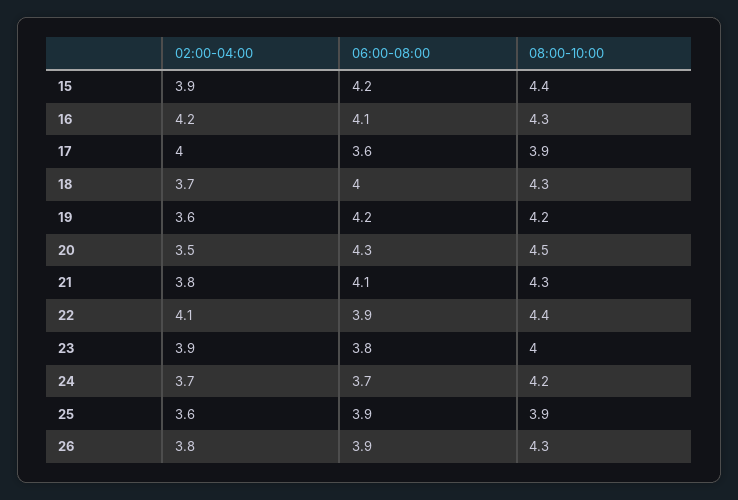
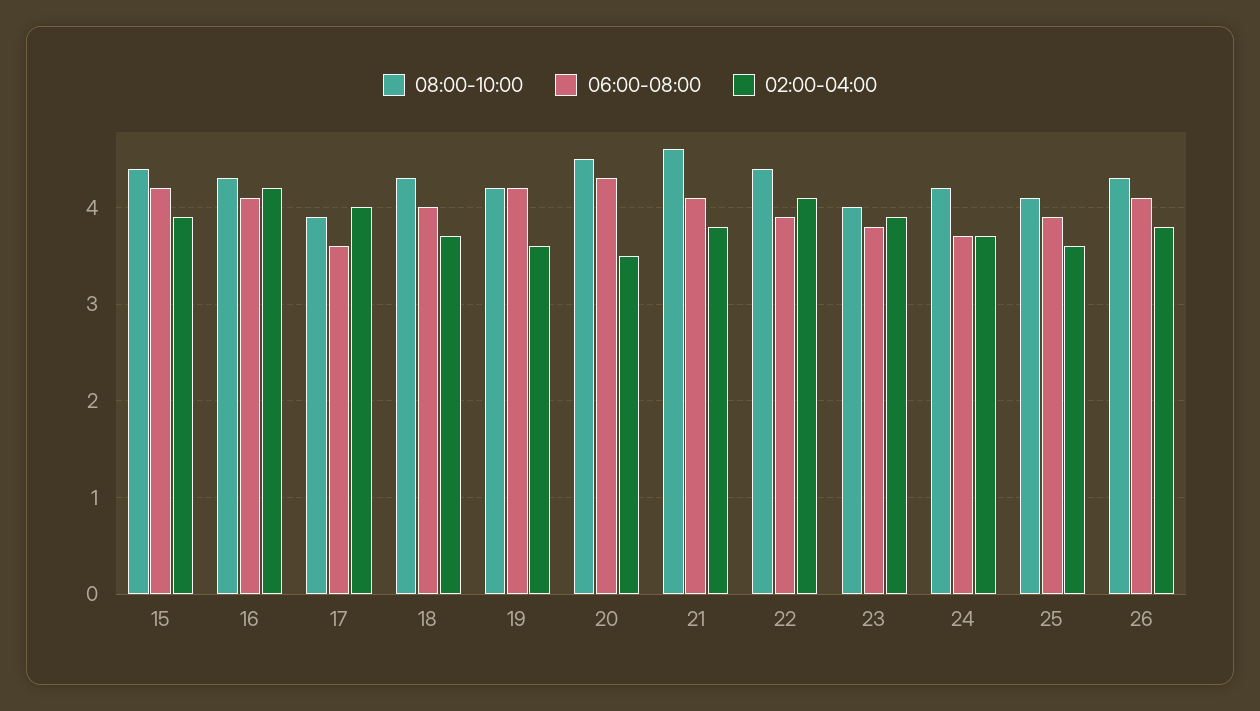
  {
    "02:00-04:00": {
      "15": 3.9,
      "16": 4.2,
      "17": 4,
      "18": 3.7,
      "19": 3.6,
      "20": 3.5,
      "21": 3.8,
      "22": 4.1,
      "23": 3.9,
      "24": 3.7,
      "25": 3.6,
      "26": 3.8
    },
    "06:00-08:00": {
      "15": 4.2,
      "16": 4.1,
      "17": 3.6,
      "18": 4,
      "19": 4.2,
      "20": 4.3,
      "21": 4.1,
      "22": 3.9,
      "23": 3.8,
      "24": 3.7,
      "25": 3.9,
-     "26": 3.9
+     "26": 4.1
    },
    "08:00-10:00": {
      "15": 4.4,
      "16": 4.3,
      "17": 3.9,
      "18": 4.3,
      "19": 4.2,
      "20": 4.5,
-     "21": 4.3,
+     "21": 4.6,
      "22": 4.4,
      "23": 4,
      "24": 4.2,
-     "25": 3.9,
+     "25": 4.1,
      "26": 4.3
    }
  }

